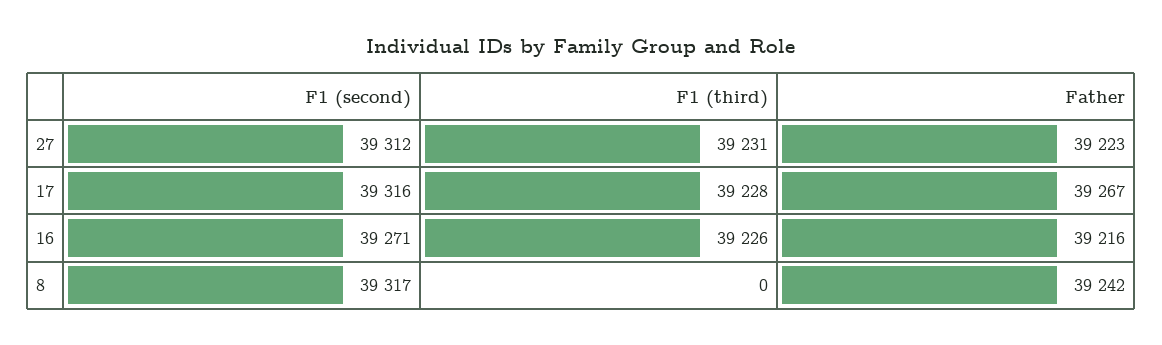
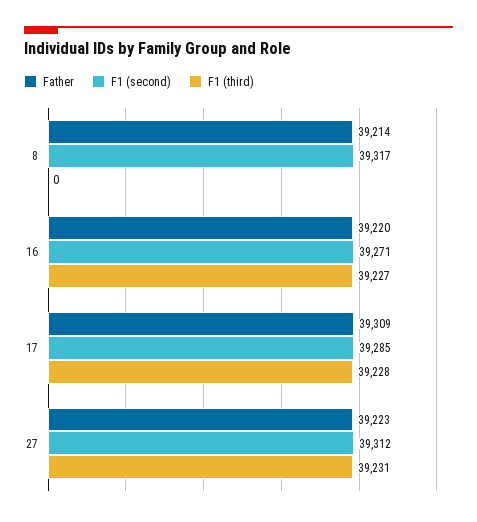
  {
    "F1 (second)": {
      "27": 39312,
-     "17": 39316,
+     "17": 39285,
      "16": 39271,
      "8": 39317
    },
    "F1 (third)": {
      "27": 39231,
      "17": 39228,
-     "16": 39226,
+     "16": 39227,
      "8": 0
    },
    "Father": {
      "27": 39223,
-     "17": 39267,
+     "17": 39309,
-     "16": 39216,
+     "16": 39220,
-     "8": 39242
+     "8": 39214
    }
  }

